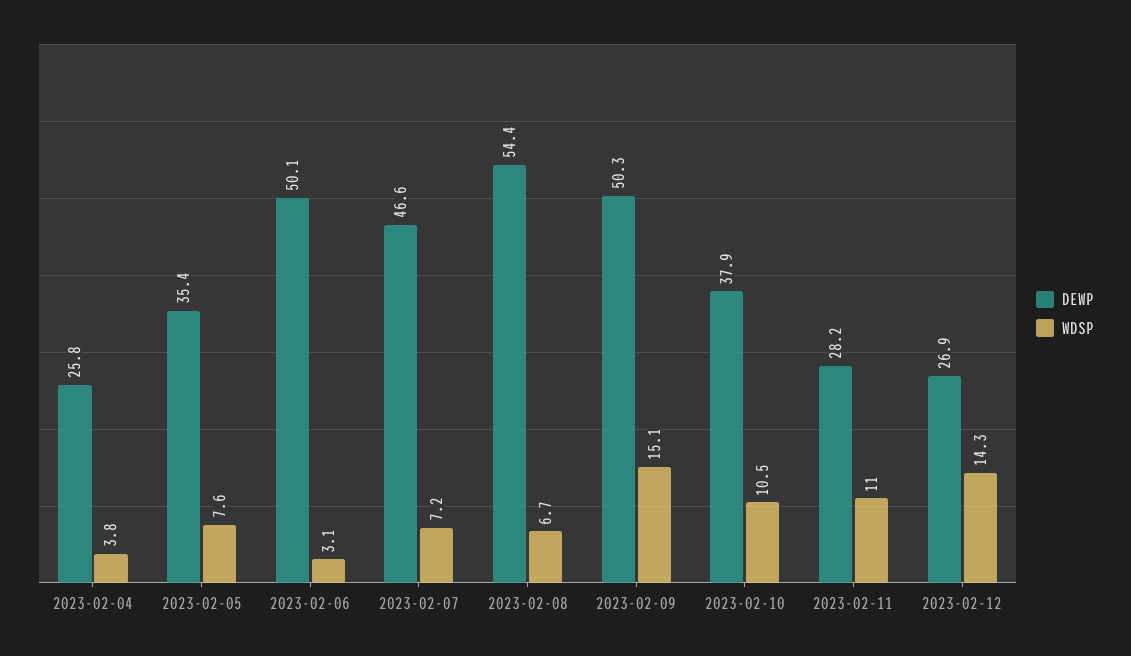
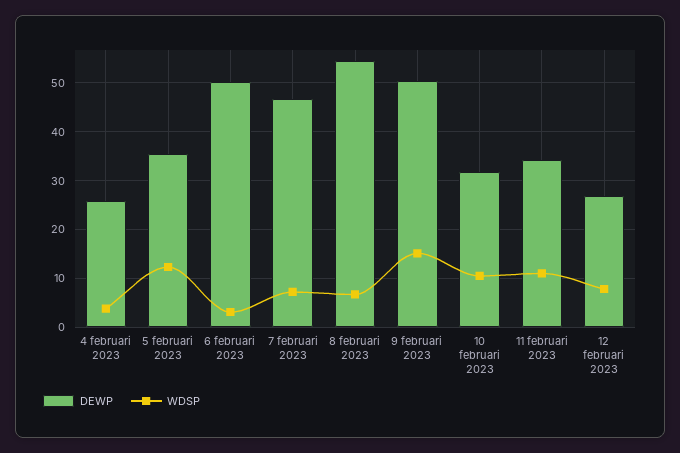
  {
    "DEWP": {
      "2023-02-04": 25.8,
      "2023-02-05": 35.4,
      "2023-02-06": 50.1,
      "2023-02-07": 46.6,
      "2023-02-08": 54.4,
      "2023-02-09": 50.3,
-     "2023-02-10": 37.9,
+     "2023-02-10": 32,
-     "2023-02-11": 28.2,
+     "2023-02-11": 34,
      "2023-02-12": 26.9
    },
    "WDSP": {
      "2023-02-04": 3.8,
-     "2023-02-05": 7.6,
+     "2023-02-05": 12,
      "2023-02-06": 3.1,
      "2023-02-07": 7.2,
      "2023-02-08": 6.7,
      "2023-02-09": 15.1,
      "2023-02-10": 10.5,
      "2023-02-11": 11,
-     "2023-02-12": 14.3
+     "2023-02-12": 8
    }
  }

